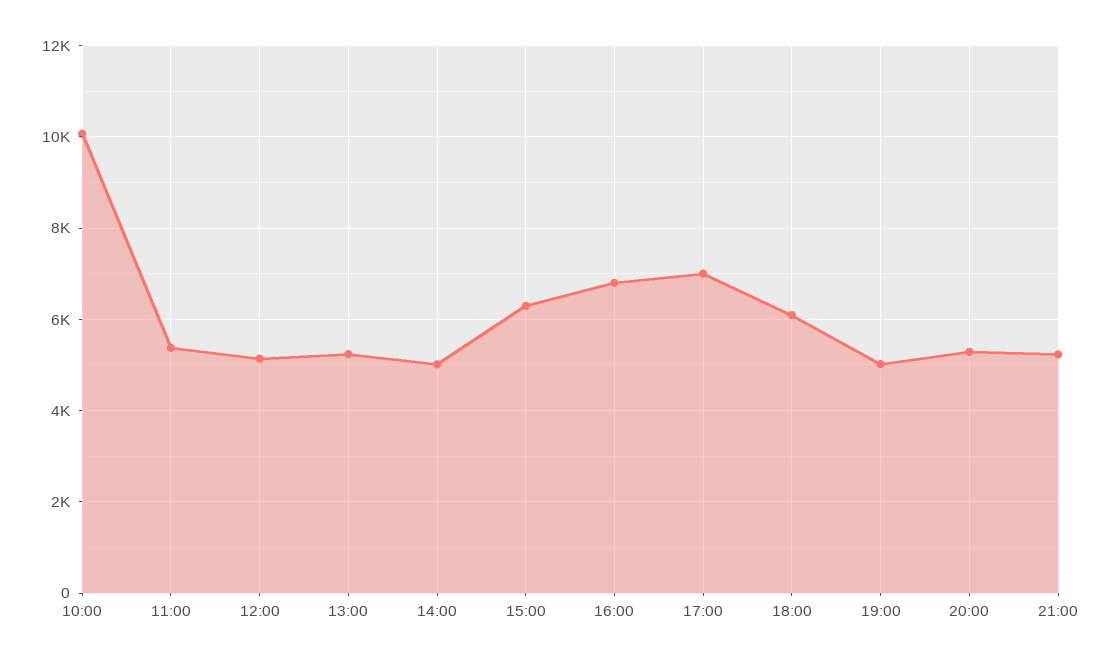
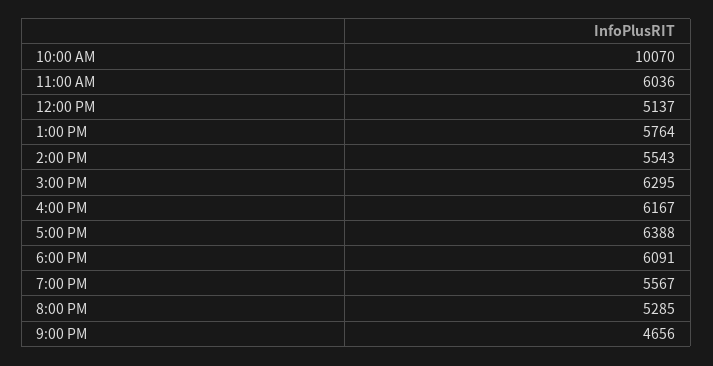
  {
    "10:00": 10070,
-   "11:00": 5400,
+   "11:00": 6036,
    "12:00": 5137,
-   "13:00": 5200,
+   "13:00": 5764,
-   "14:00": 5000,
+   "14:00": 5543,
    "15:00": 6295,
-   "16:00": 6800,
+   "16:00": 6167,
-   "17:00": 7000,
+   "17:00": 6388,
    "18:00": 6091,
-   "19:00": 5000,
+   "19:00": 5567,
    "20:00": 5285,
-   "21:00": 5200
+   "21:00": 4656
  }

